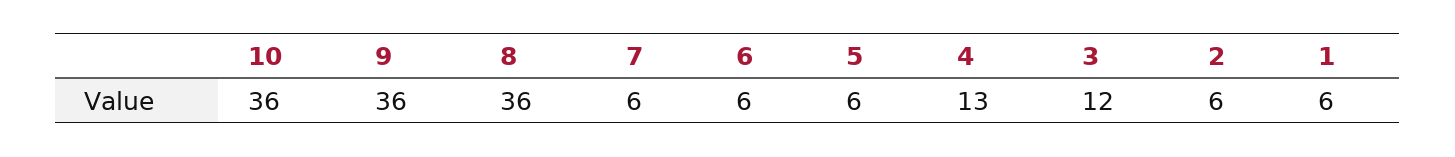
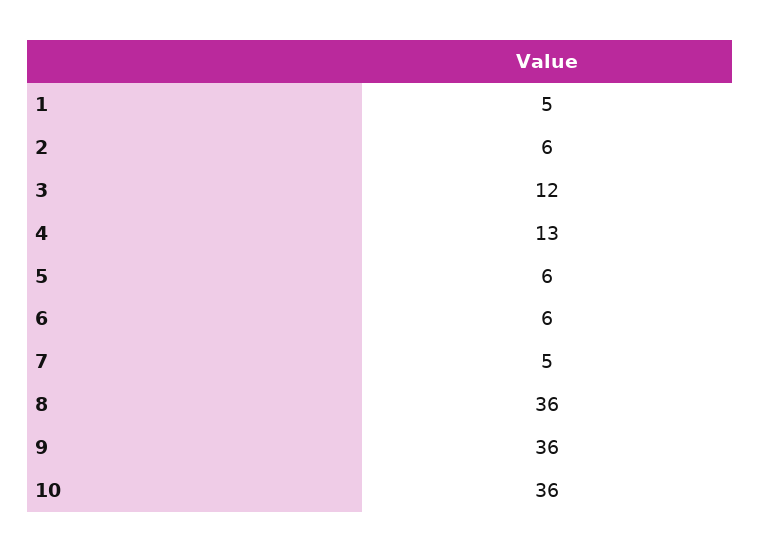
  {
    "10": 36,
    "9": 36,
    "8": 36,
-   "7": 6,
+   "7": 5,
    "6": 6,
    "5": 6,
    "4": 13,
    "3": 12,
    "2": 6,
-   "1": 6
+   "1": 5
  }

